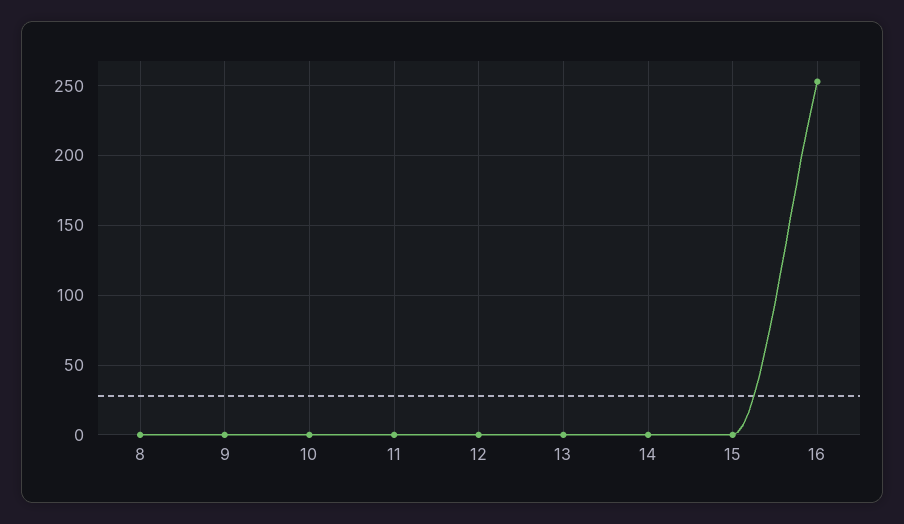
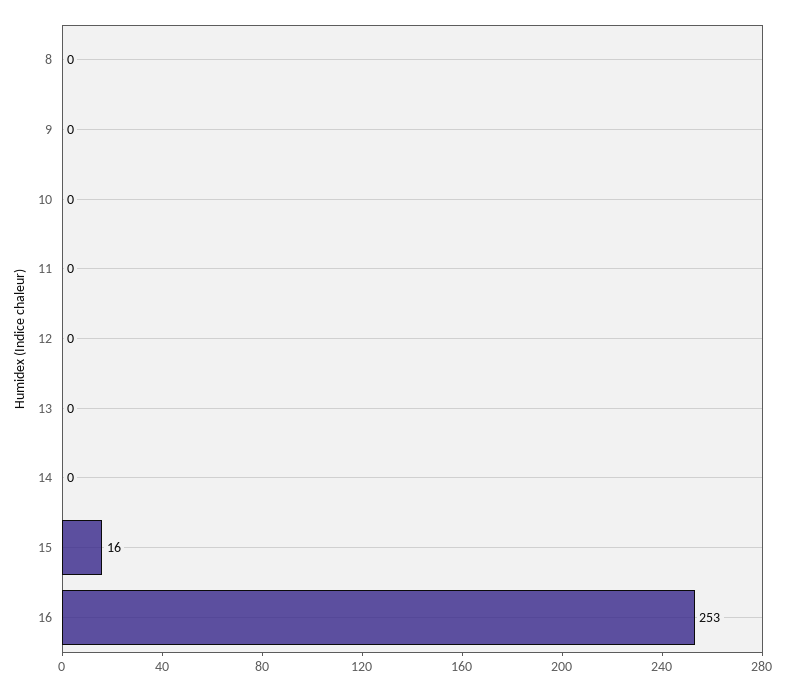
  {
    "8": 0,
    "9": 0,
    "10": 0,
    "11": 0,
    "12": 0,
    "13": 0,
    "14": 0,
-   "15": 0,
+   "15": 16,
    "16": 253
  }

